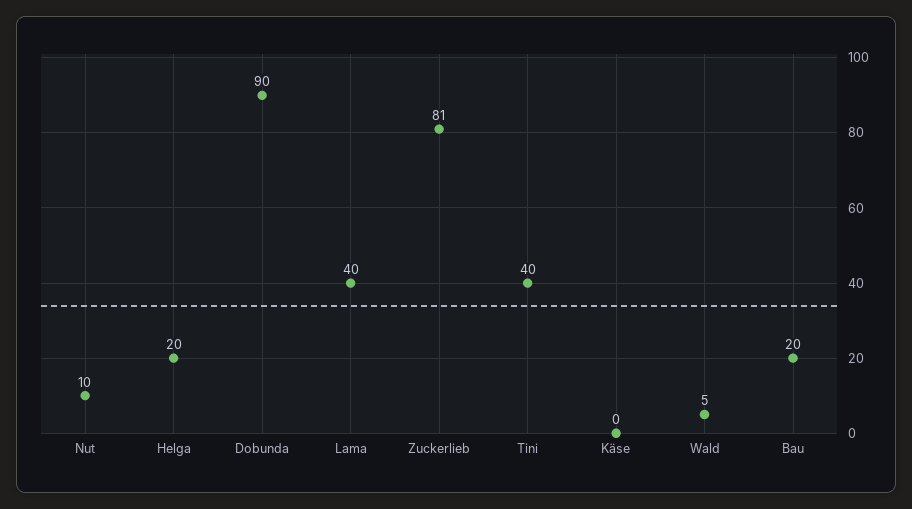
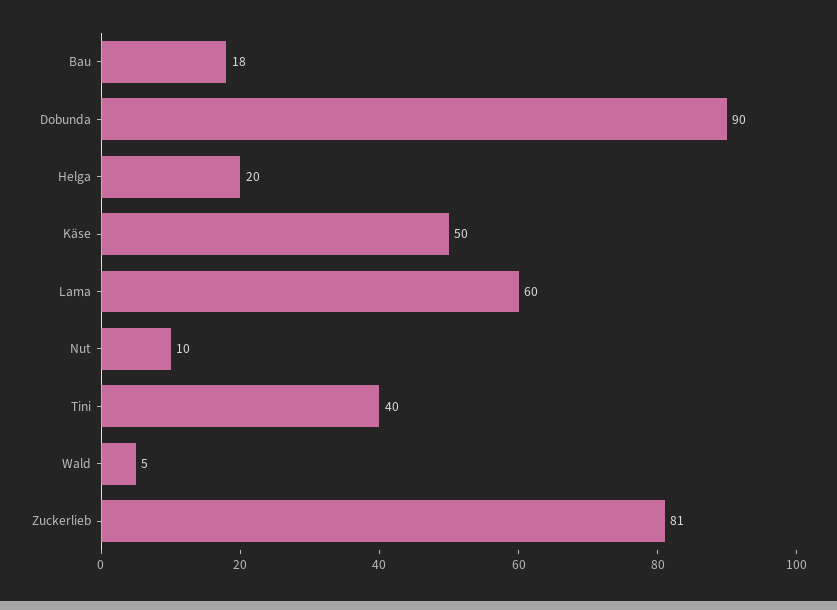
  {
    "Nut": 10,
    "Helga": 20,
    "Dobunda": 90,
-   "Lama": 40,
+   "Lama": 60,
    "Zuckerlieb": 81,
    "Tini": 40,
-   "Käse": 0,
+   "Käse": 50,
    "Wald": 5,
-   "Bau": 20
+   "Bau": 18
  }

